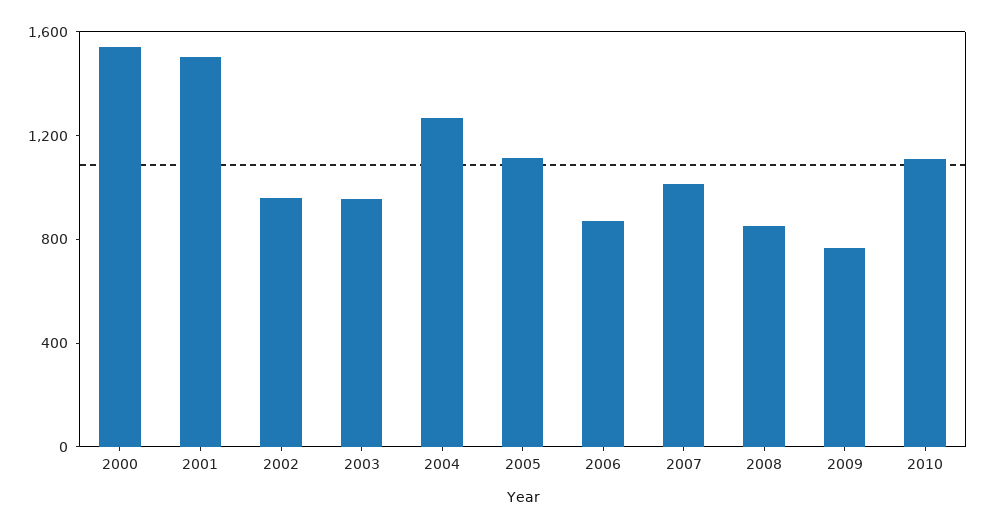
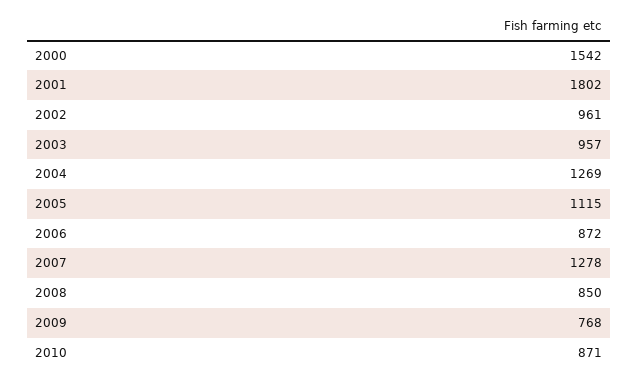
  {
    "2000": 1542,
-   "2001": 1500,
+   "2001": 1802,
    "2002": 961,
    "2003": 957,
    "2004": 1269,
    "2005": 1115,
    "2006": 872,
-   "2007": 1000,
+   "2007": 1278,
    "2008": 850,
    "2009": 768,
-   "2010": 1100
+   "2010": 871
  }

